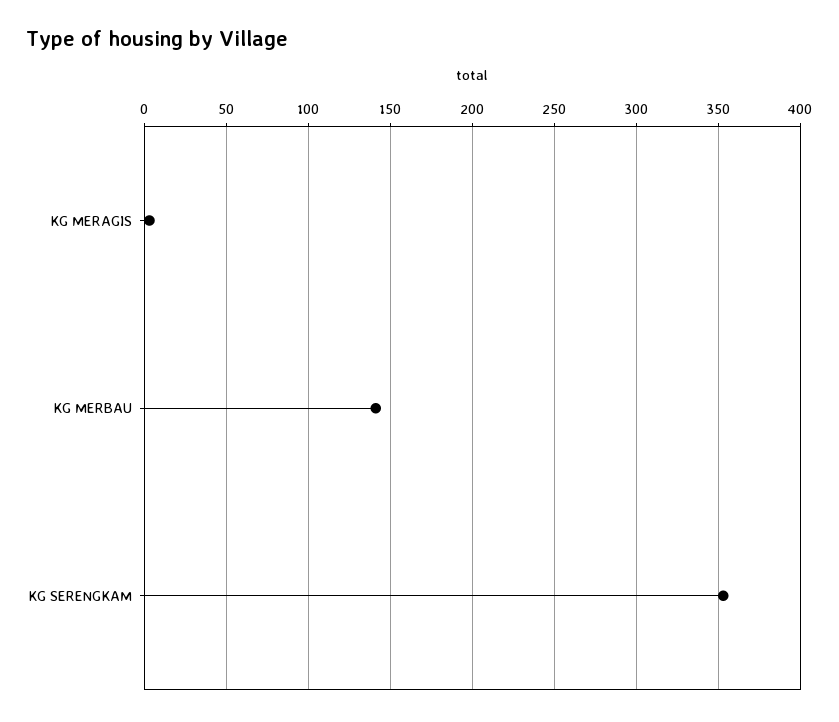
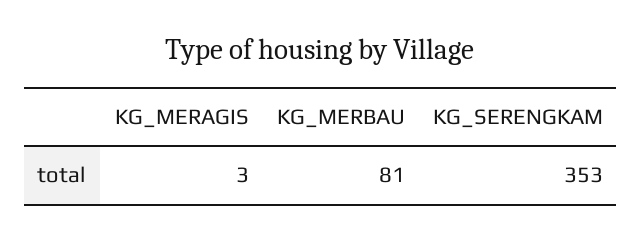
  {
    "KG MERAGIS": 3,
-   "KG MERBAU": 140,
+   "KG MERBAU": 81,
    "KG SERENGKAM": 353
  }

